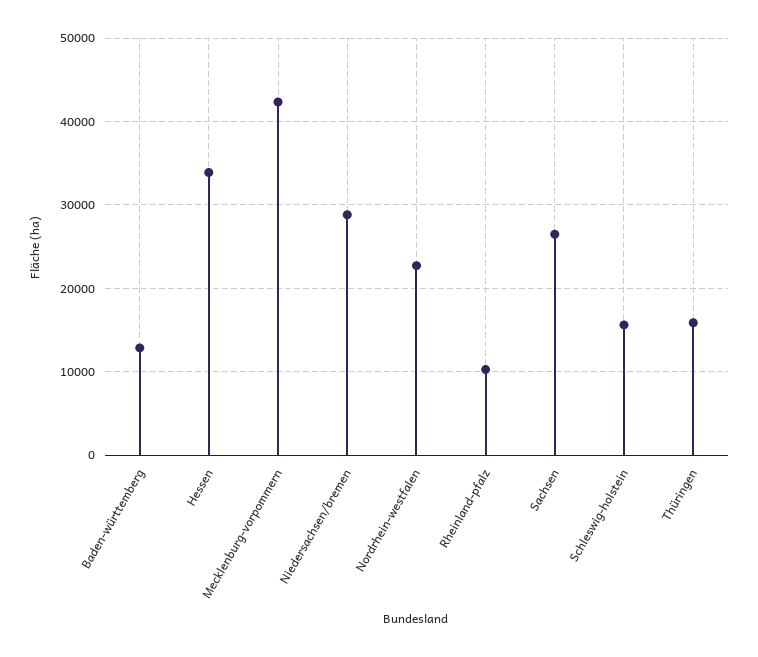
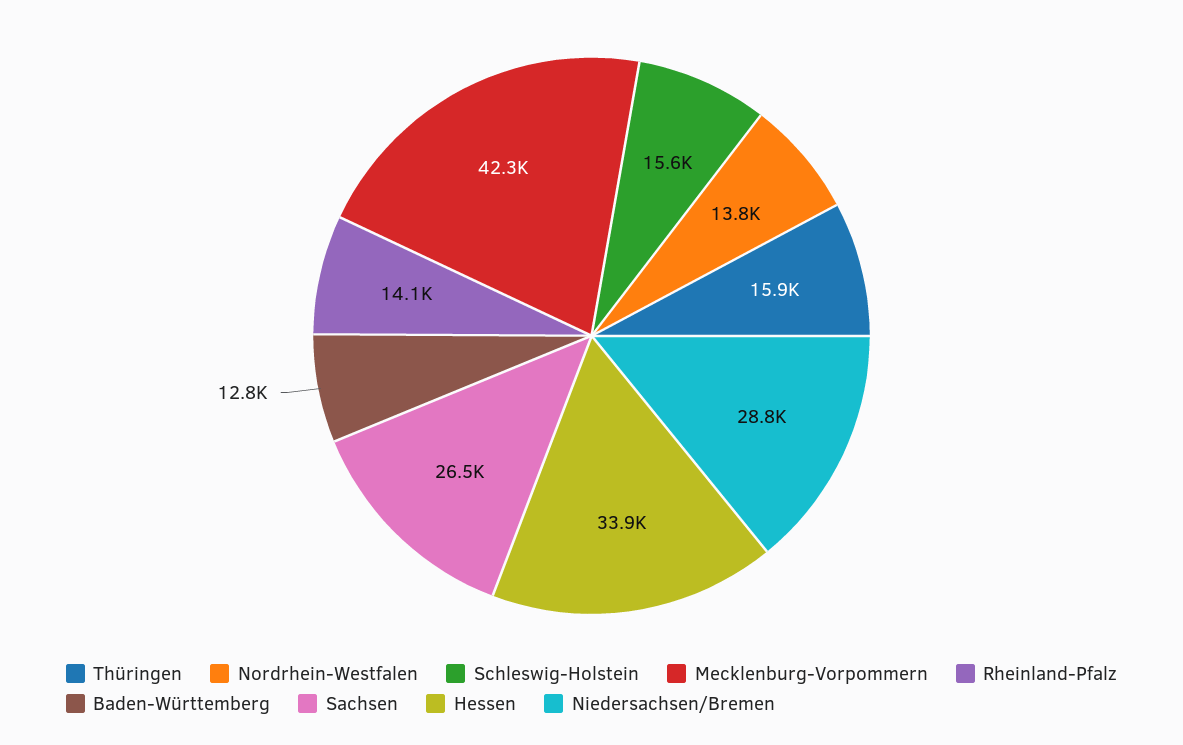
  {
    "Baden-württemberg": 12800,
    "Hessen": 33900,
    "Mecklenburg-vorpommern": 42300,
    "Niedersachsen/bremen": 28800,
-   "Nordrhein-westfalen": 23000,
+   "Nordrhein-westfalen": 13800,
-   "Rheinland-pfalz": 10000,
+   "Rheinland-pfalz": 14100,
    "Sachsen": 26500,
    "Schleswig-holstein": 15600,
    "Thüringen": 15900
  }

